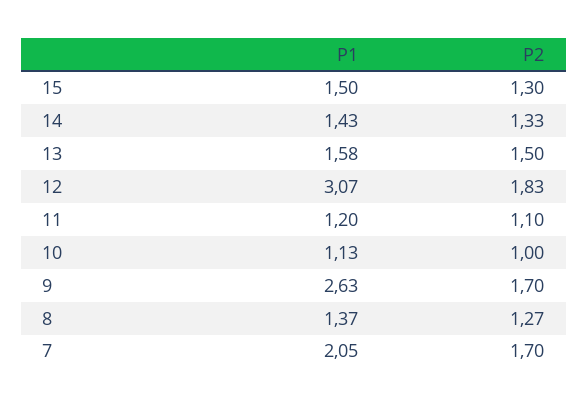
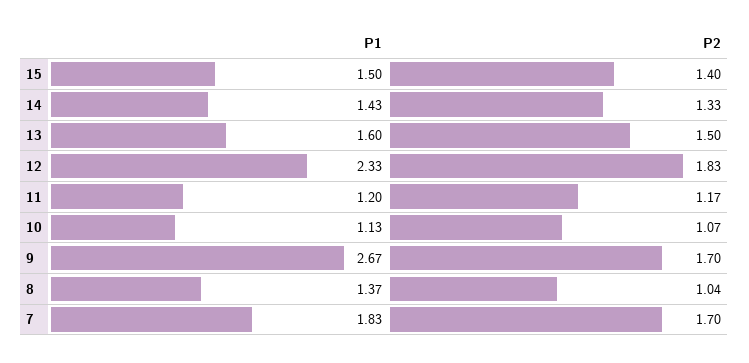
  {
    "P1": {
      "15": 1.5,
      "14": 1.43,
-     "13": 1.58,
+     "13": 1.6,
-     "12": 3.07,
+     "12": 2.33,
      "11": 1.2,
      "10": 1.13,
-     "9": 2.63,
+     "9": 2.67,
      "8": 1.37,
-     "7": 2.05
+     "7": 1.83
    },
    "P2": {
-     "15": 1.3,
+     "15": 1.4,
      "14": 1.33,
      "13": 1.5,
      "12": 1.83,
-     "11": 1.1,
+     "11": 1.17,
-     "10": 1,
+     "10": 1.07,
      "9": 1.7,
-     "8": 1.27,
+     "8": 1.04,
      "7": 1.7
    }
  }

